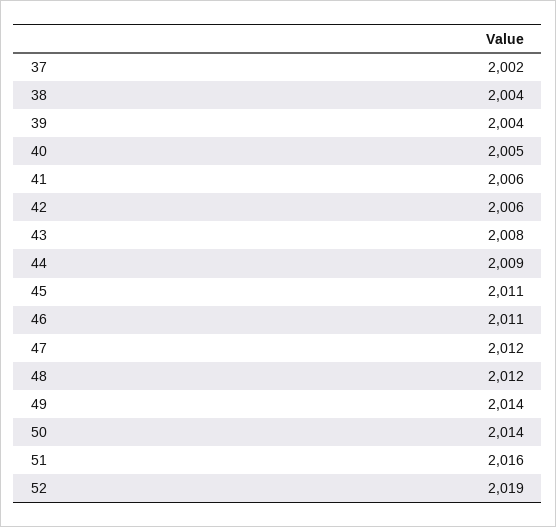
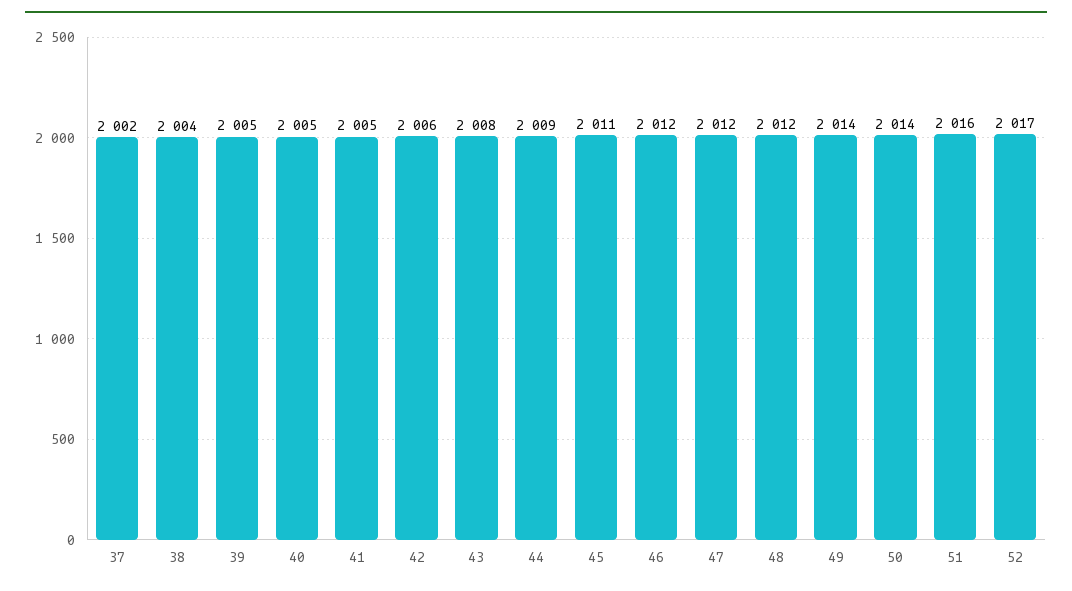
  {
    "37": 2002,
    "38": 2004,
-   "39": 2004,
+   "39": 2005,
    "40": 2005,
-   "41": 2006,
+   "41": 2005,
    "42": 2006,
    "43": 2008,
    "44": 2009,
    "45": 2011,
-   "46": 2011,
+   "46": 2012,
    "47": 2012,
    "48": 2012,
    "49": 2014,
    "50": 2014,
    "51": 2016,
-   "52": 2019
+   "52": 2017
  }

